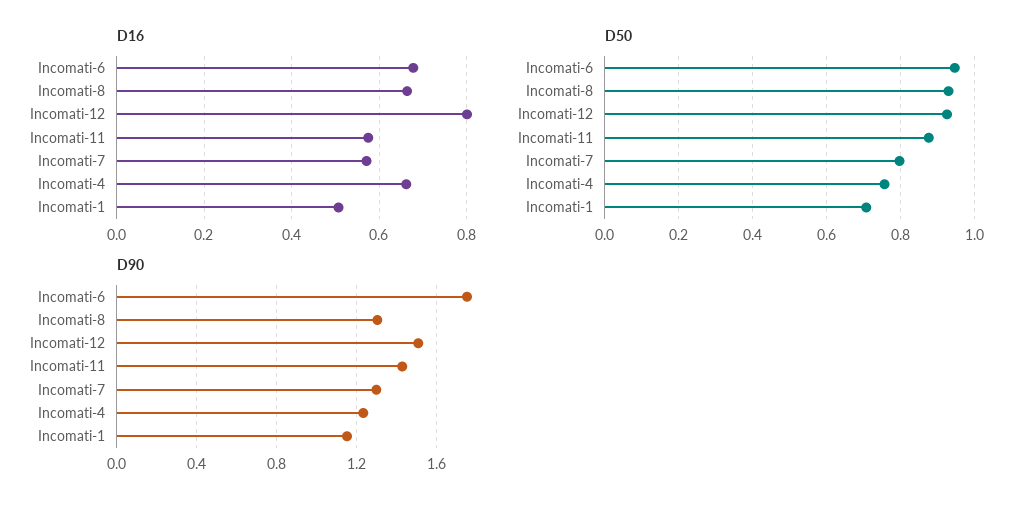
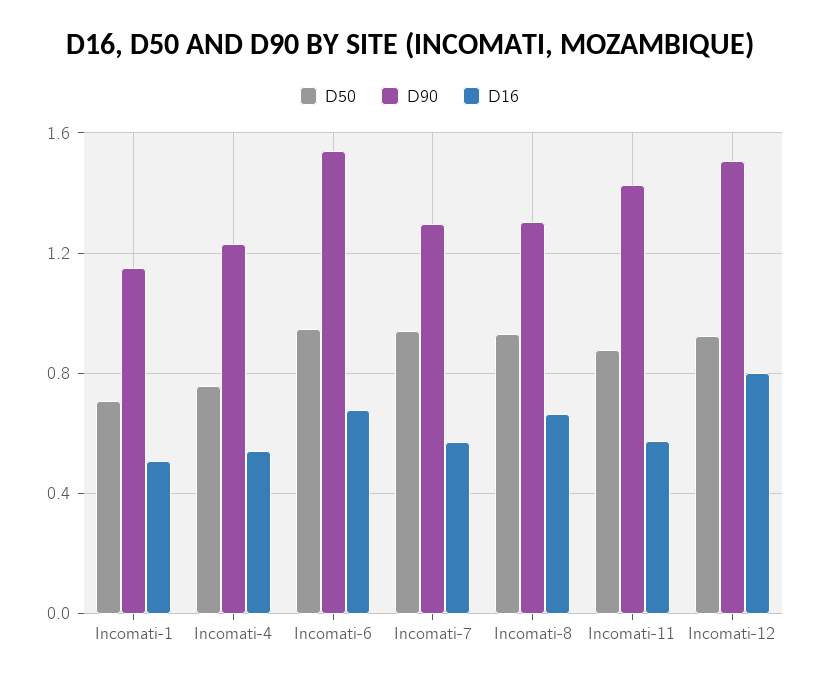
  {
    "D16": {
      "Incomati-6": 0.68,
      "Incomati-8": 0.66,
      "Incomati-12": 0.8,
      "Incomati-11": 0.58,
      "Incomati-7": 0.58,
-     "Incomati-4": 0.66,
+     "Incomati-4": 0.55,
      "Incomati-1": 0.5
    },
    "D50": {
      "Incomati-6": 0.94,
      "Incomati-8": 0.92,
      "Incomati-12": 0.92,
      "Incomati-11": 0.88,
-     "Incomati-7": 0.8,
+     "Incomati-7": 0.95,
      "Incomati-4": 0.76,
      "Incomati-1": 0.7
    },
    "D90": {
-     "Incomati-6": 1.75,
+     "Incomati-6": 1.55,
      "Incomati-8": 1.3,
      "Incomati-12": 1.5,
      "Incomati-11": 1.45,
      "Incomati-7": 1.3,
      "Incomati-4": 1.25,
      "Incomati-1": 1.15
    }
  }

